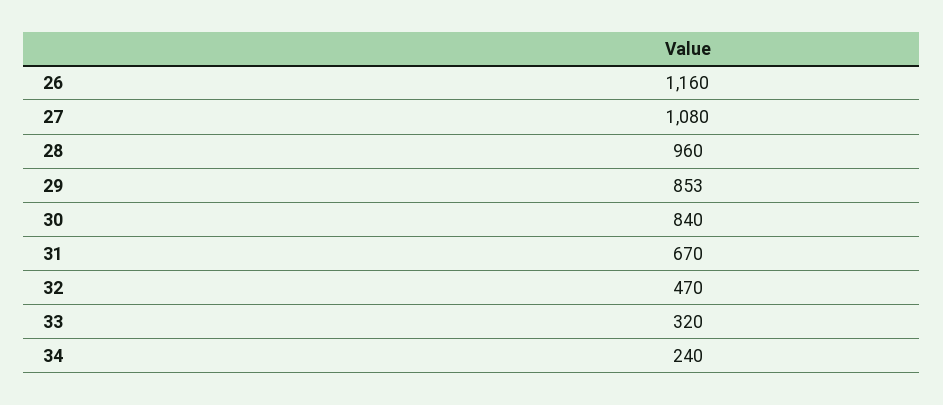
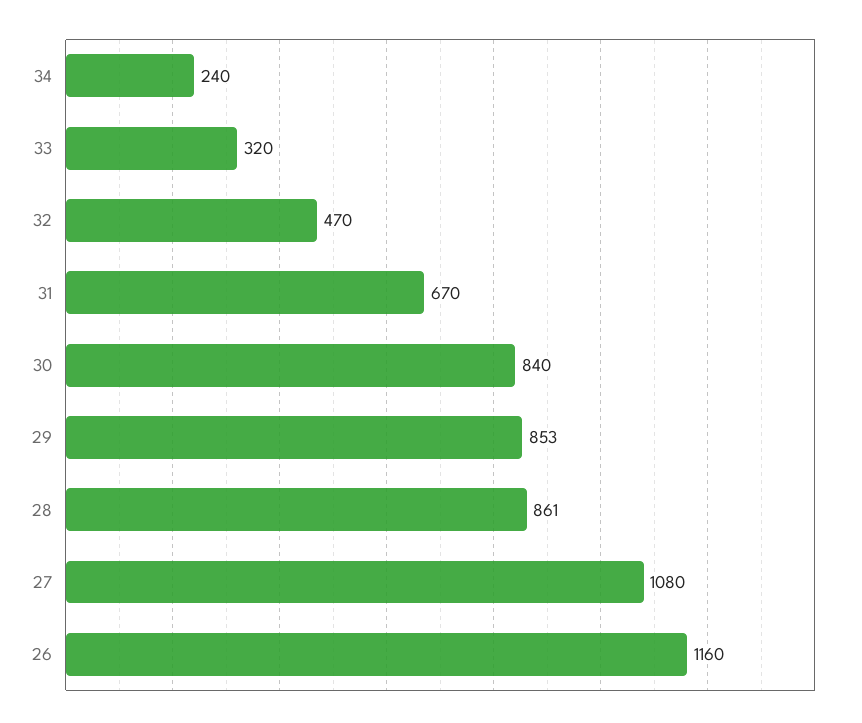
  {
    "26": 1160,
    "27": 1080,
-   "28": 960,
+   "28": 861,
    "29": 853,
    "30": 840,
    "31": 670,
    "32": 470,
    "33": 320,
    "34": 240
  }

